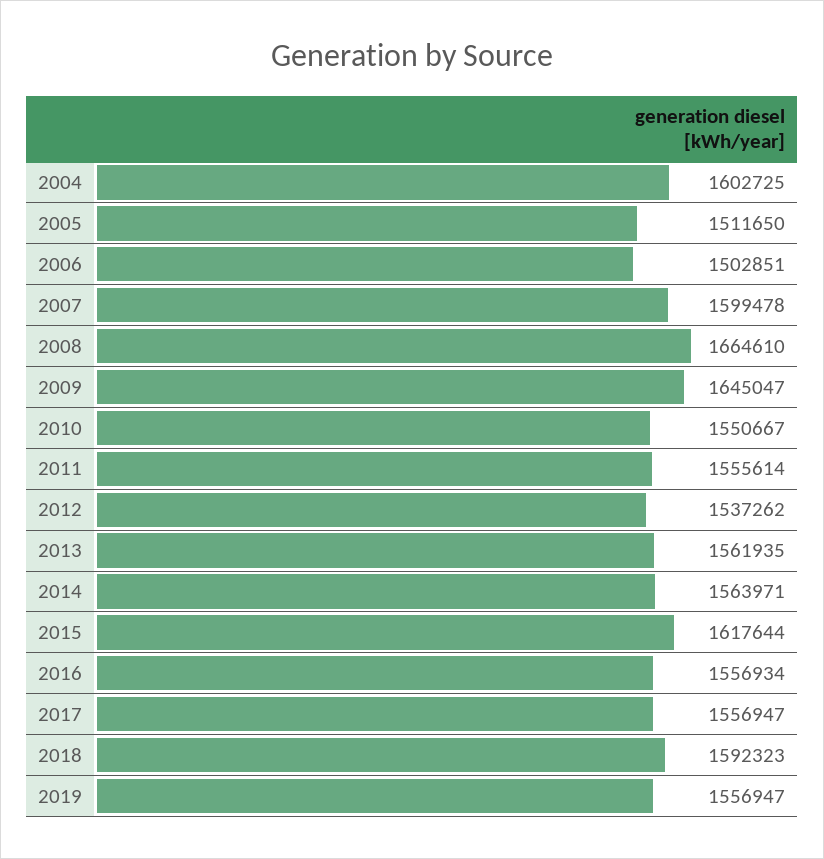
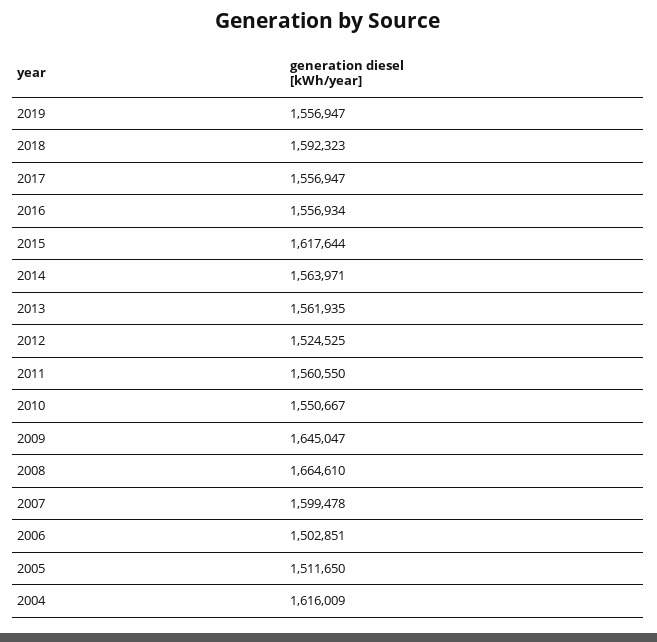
  {
-   "2004": 1602725,
+   "2004": 1616009,
    "2005": 1511650,
    "2006": 1502851,
    "2007": 1599478,
    "2008": 1664610,
    "2009": 1645047,
    "2010": 1550667,
-   "2011": 1555614,
+   "2011": 1560550,
-   "2012": 1537262,
+   "2012": 1524525,
    "2013": 1561935,
    "2014": 1563971,
    "2015": 1617644,
    "2016": 1556934,
    "2017": 1556947,
    "2018": 1592323,
    "2019": 1556947
  }

